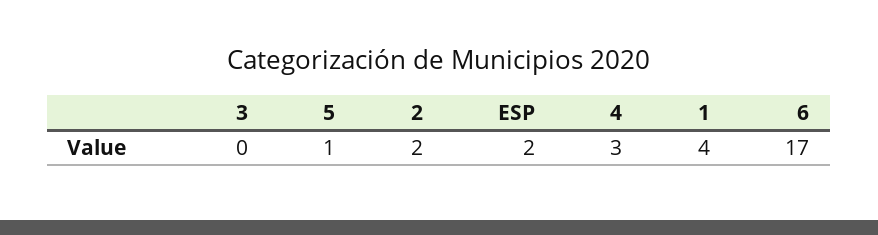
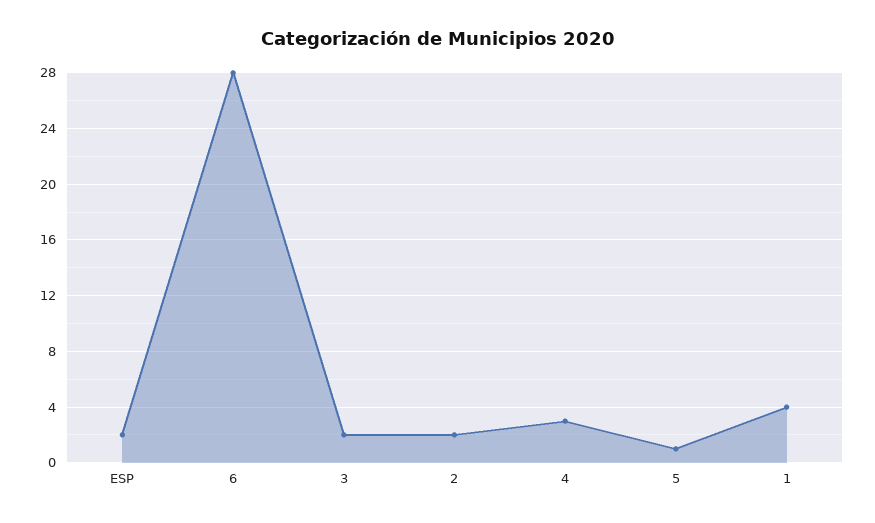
  {
-   "3": 0,
+   "3": 2,
    "5": 1,
    "2": 2,
    "ESP": 2,
    "4": 3,
    "1": 4,
-   "6": 17
+   "6": 28
  }

